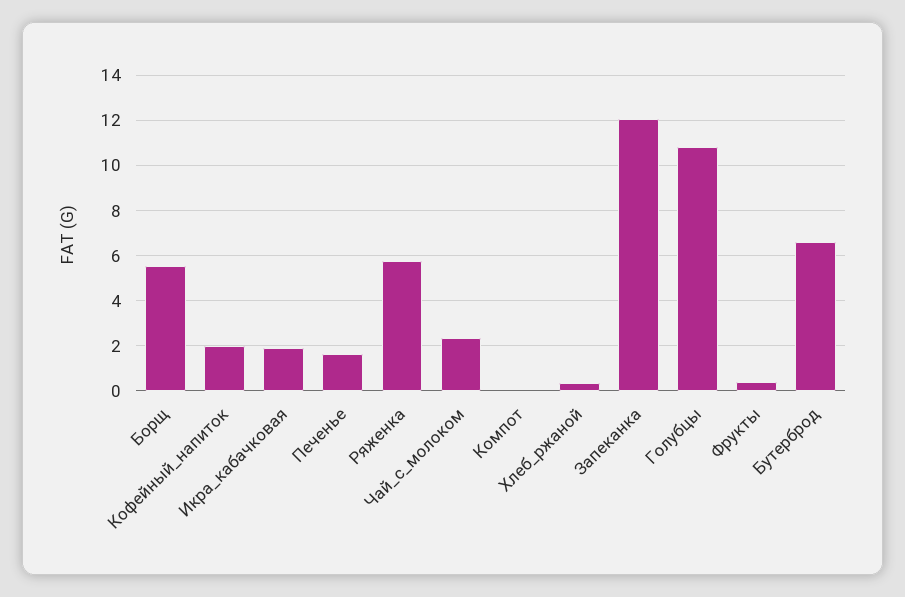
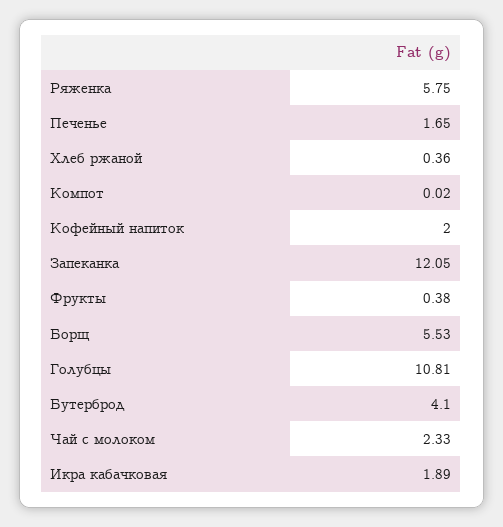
  {
    "Борщ": 5.53,
    "Кофейный_напиток": 2,
    "Икра_кабачковая": 1.89,
    "Печенье": 1.65,
    "Ряженка": 5.75,
    "Чай_с_молоком": 2.33,
    "Компот": 0.02,
    "Хлеб_ржаной": 0.36,
    "Запеканка": 12.05,
    "Голубцы": 10.81,
    "Фрукты": 0.38,
-   "Бутерброд": 6.5
+   "Бутерброд": 4.1
  }

